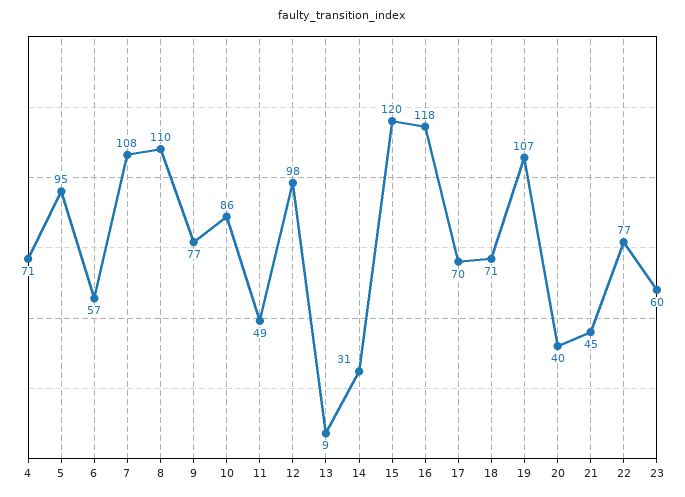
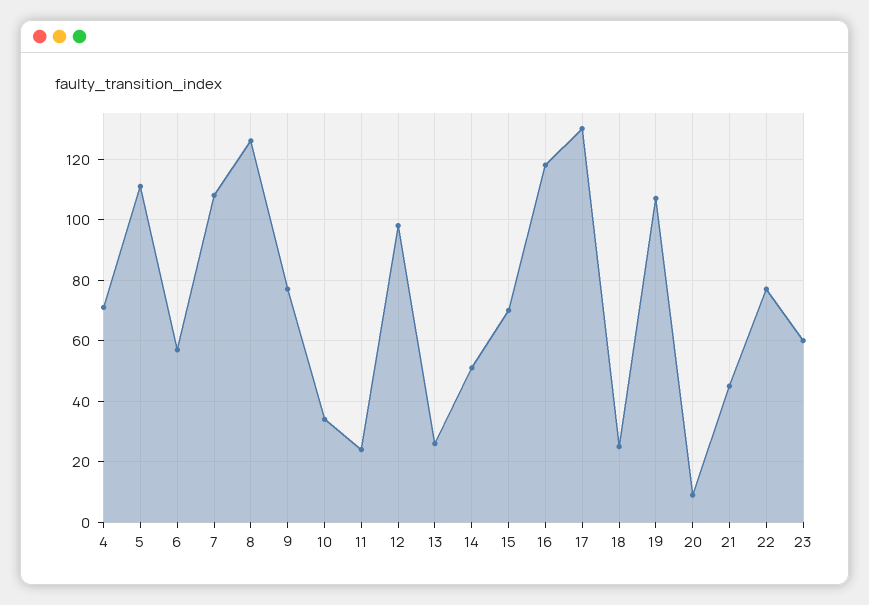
  {
    "4": 71,
-   "5": 95,
+   "5": 110,
    "6": 57,
    "7": 108,
-   "8": 110,
+   "8": 125,
    "9": 77,
-   "10": 86,
+   "10": 35,
-   "11": 49,
+   "11": 25,
    "12": 98,
-   "13": 9,
+   "13": 25,
-   "14": 31,
+   "14": 50,
-   "15": 120,
+   "15": 70,
    "16": 118,
-   "17": 70,
+   "17": 130,
-   "18": 71,
+   "18": 25,
    "19": 107,
-   "20": 40,
+   "20": 10,
    "21": 45,
    "22": 77,
    "23": 60
  }

